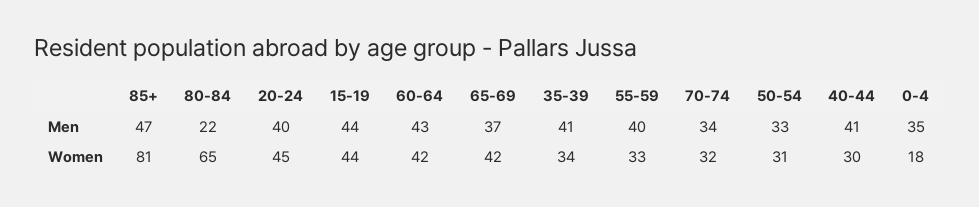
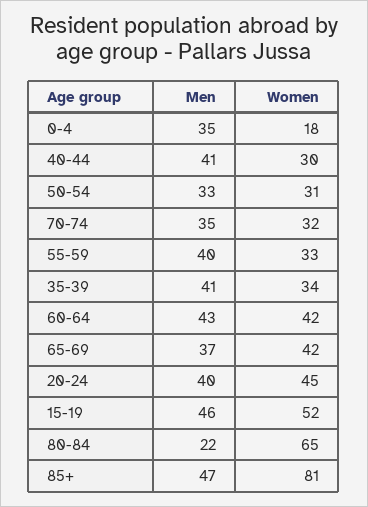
  {
    "85+": {
      "Men": 47,
      "Women": 81
    },
    "80-84": {
      "Men": 22,
      "Women": 65
    },
    "20-24": {
      "Men": 40,
      "Women": 45
    },
    "15-19": {
-     "Men": 44,
+     "Men": 46,
-     "Women": 44
+     "Women": 52
    },
    "60-64": {
      "Men": 43,
      "Women": 42
    },
    "65-69": {
      "Men": 37,
      "Women": 42
    },
    "35-39": {
      "Men": 41,
      "Women": 34
    },
    "55-59": {
      "Men": 40,
      "Women": 33
    },
    "70-74": {
-     "Men": 34,
+     "Men": 35,
      "Women": 32
    },
    "50-54": {
      "Men": 33,
      "Women": 31
    },
    "40-44": {
      "Men": 41,
      "Women": 30
    },
    "0-4": {
      "Men": 35,
      "Women": 18
    }
  }

